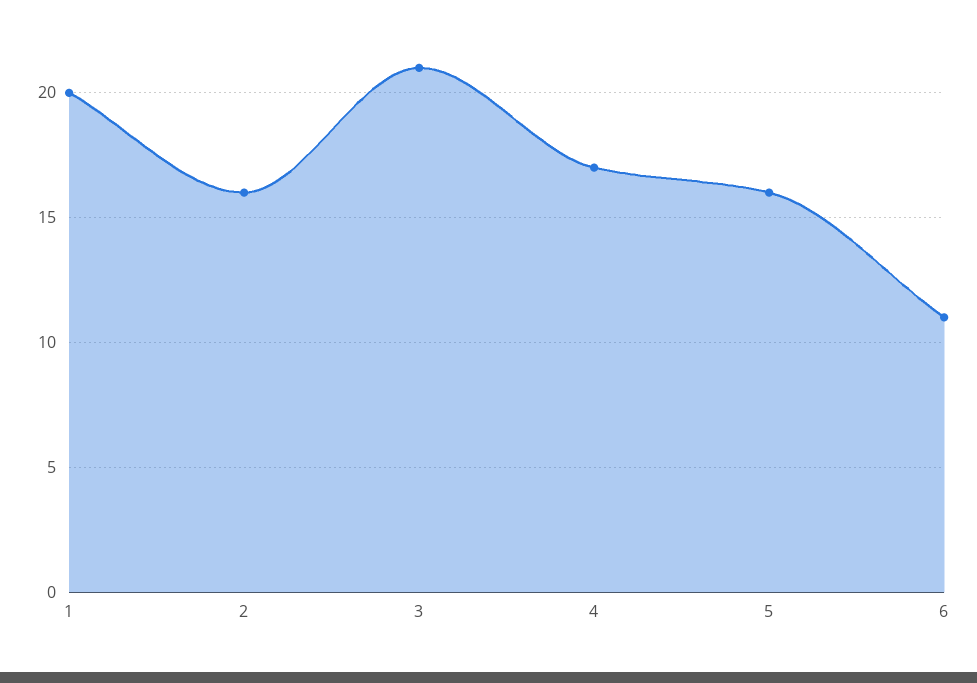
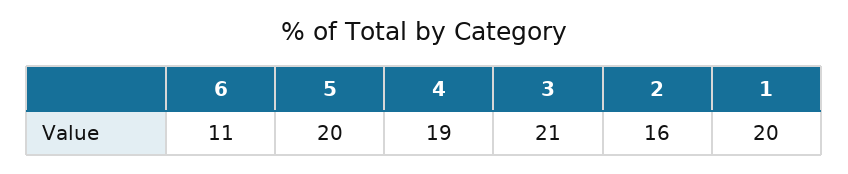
  {
    "1": 20,
    "2": 16,
    "3": 21,
-   "4": 17,
+   "4": 19,
-   "5": 16,
+   "5": 20,
    "6": 11
  }

